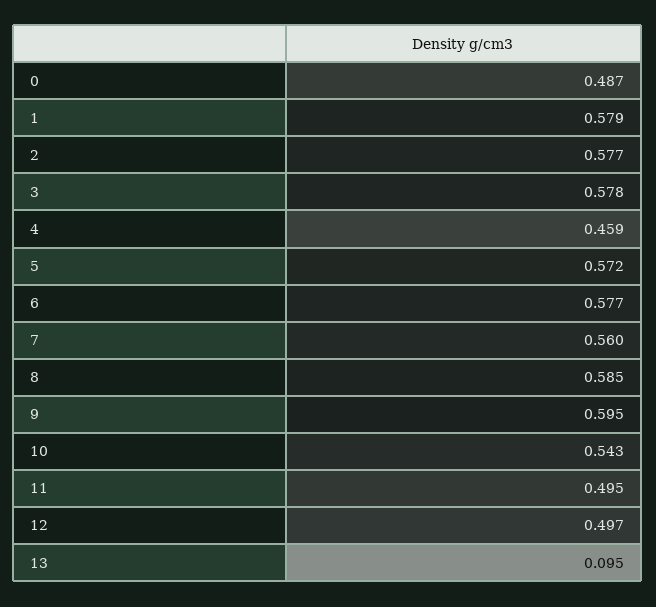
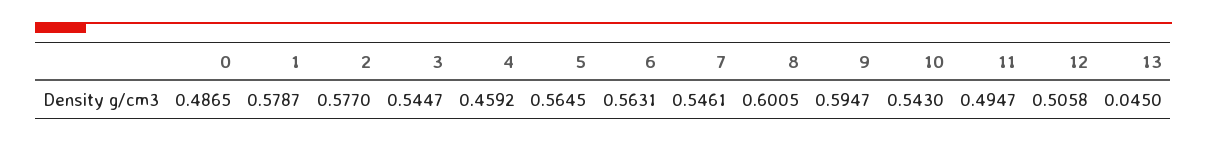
  {
    "0": 0.4865,
    "1": 0.5787,
    "2": 0.577,
-   "3": 0.578,
+   "3": 0.5447,
    "4": 0.4592,
-   "5": 0.572,
+   "5": 0.5645,
-   "6": 0.577,
+   "6": 0.5631,
-   "7": 0.56,
+   "7": 0.5461,
-   "8": 0.585,
+   "8": 0.6005,
    "9": 0.5947,
    "10": 0.543,
    "11": 0.4947,
-   "12": 0.497,
+   "12": 0.5058,
-   "13": 0.095
+   "13": 0.045
  }

